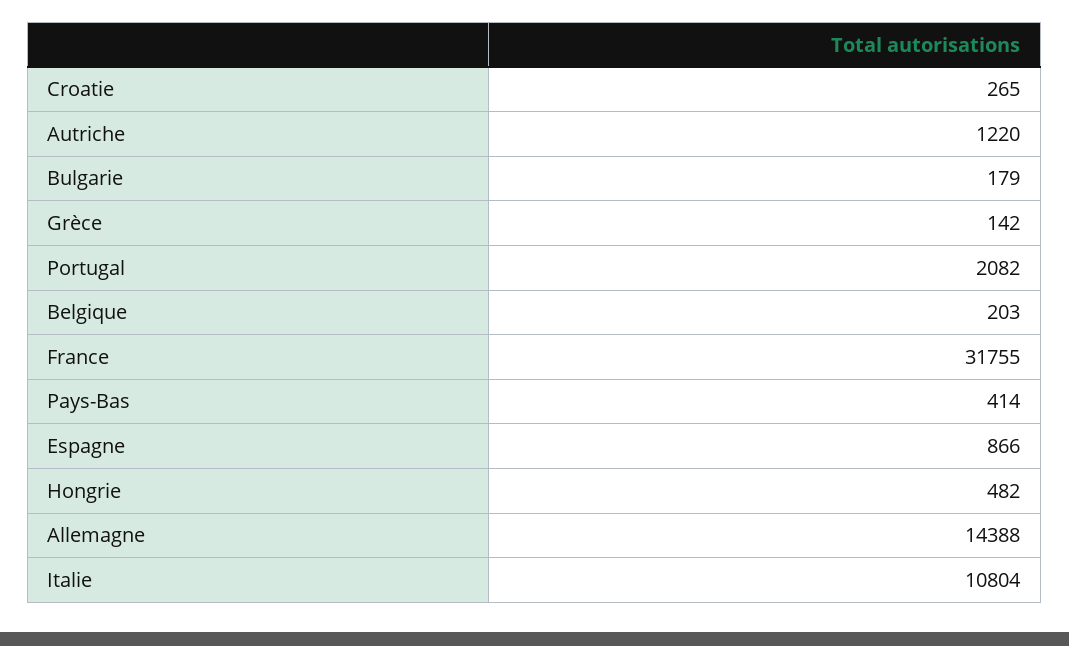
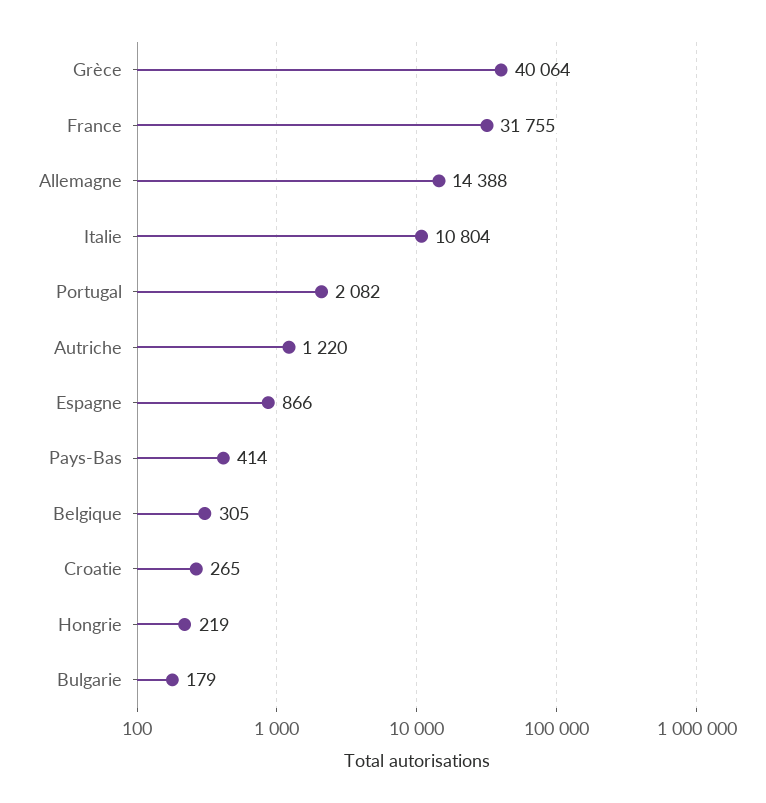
  {
    "Croatie": 265,
    "Autriche": 1220,
    "Bulgarie": 179,
-   "Grèce": 142,
+   "Grèce": 40064,
    "Portugal": 2082,
-   "Belgique": 203,
+   "Belgique": 305,
    "France": 31755,
    "Pays-Bas": 414,
    "Espagne": 866,
-   "Hongrie": 482,
+   "Hongrie": 219,
    "Allemagne": 14388,
    "Italie": 10804
  }

